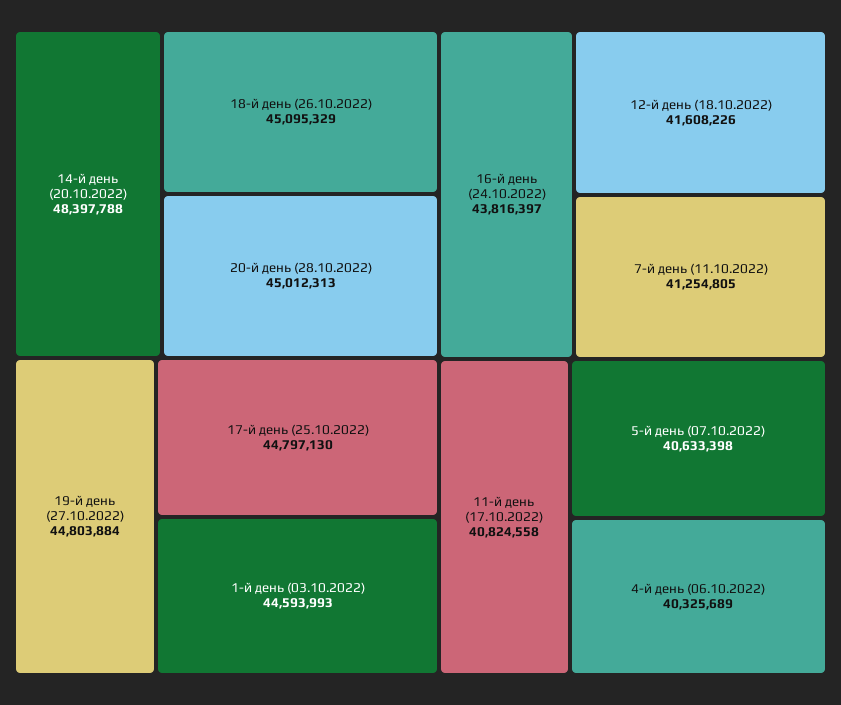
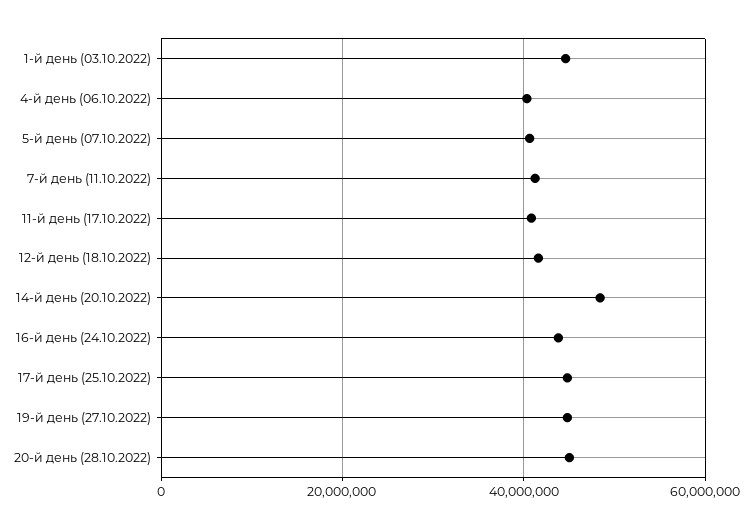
  {
    "14-й день (20.10.2022)": 48397788,
-   "18-й день (26.10.2022)": 45095329,
    "20-й день (28.10.2022)": 45012313,
    "19-й день (27.10.2022)": 44803884,
    "17-й день (25.10.2022)": 44797130,
    "1-й день (03.10.2022)": 44593993,
    "16-й день (24.10.2022)": 43816397,
    "12-й день (18.10.2022)": 41608226,
    "7-й день (11.10.2022)": 41254805,
    "11-й день (17.10.2022)": 40824558,
    "5-й день (07.10.2022)": 40633398,
    "4-й день (06.10.2022)": 40325689
  }

